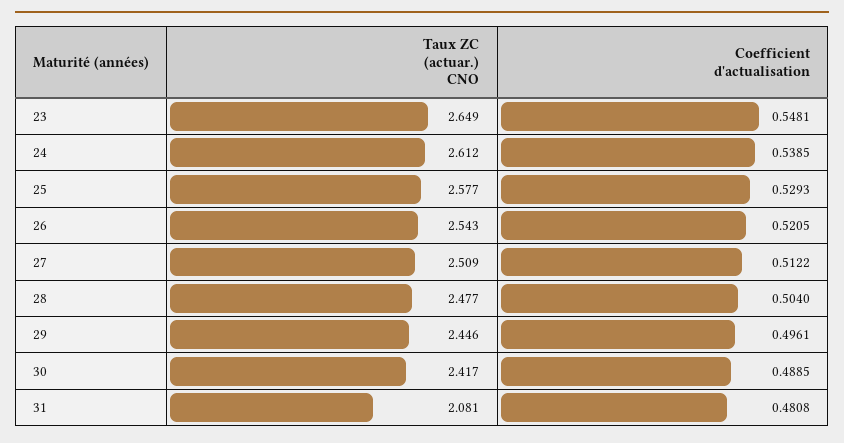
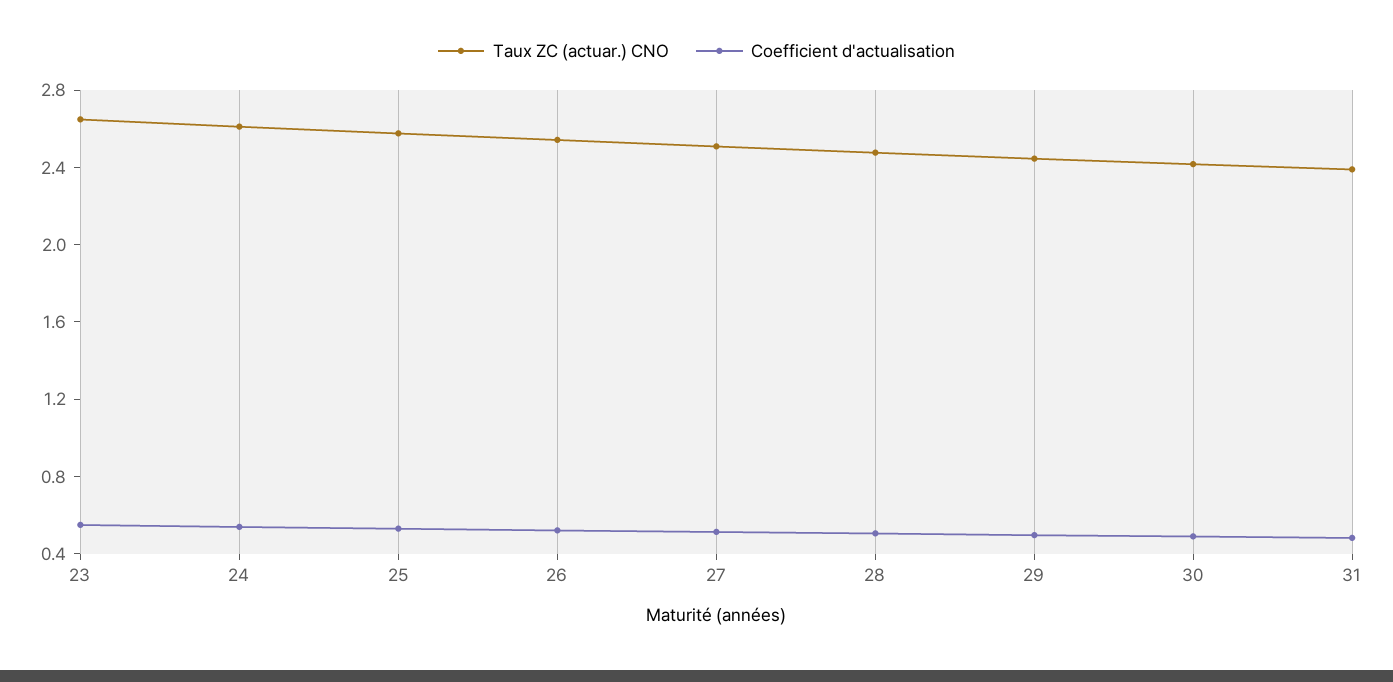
  {
    "Taux ZC (actuar.) CNO": {
      "23": 2.649,
      "24": 2.612,
      "25": 2.577,
      "26": 2.543,
      "27": 2.509,
      "28": 2.477,
      "29": 2.446,
      "30": 2.417,
-     "31": 2.081
+     "31": 2.4
    },
    "Coefficient d'actualisation": {
      "23": 0.5481,
      "24": 0.5385,
      "25": 0.5293,
      "26": 0.5205,
      "27": 0.5122,
      "28": 0.504,
      "29": 0.4961,
      "30": 0.4885,
      "31": 0.4808
    }
  }

